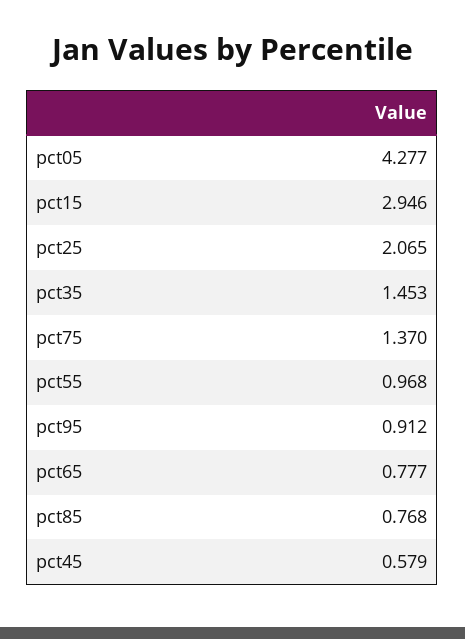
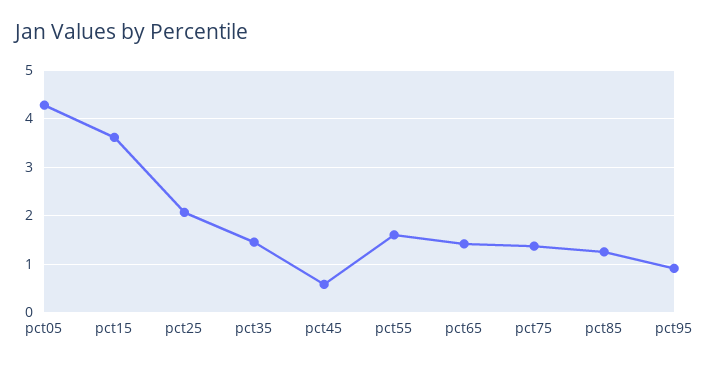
  {
    "pct05": 4.277,
-   "pct15": 2.946,
+   "pct15": 3.6,
    "pct25": 2.065,
    "pct35": 1.453,
    "pct75": 1.37,
-   "pct55": 0.968,
+   "pct55": 1.6,
    "pct95": 0.912,
-   "pct65": 0.777,
+   "pct65": 1.4,
-   "pct85": 0.768,
+   "pct85": 1.2,
    "pct45": 0.579
  }

